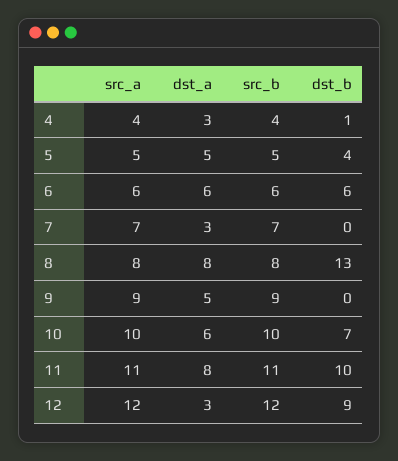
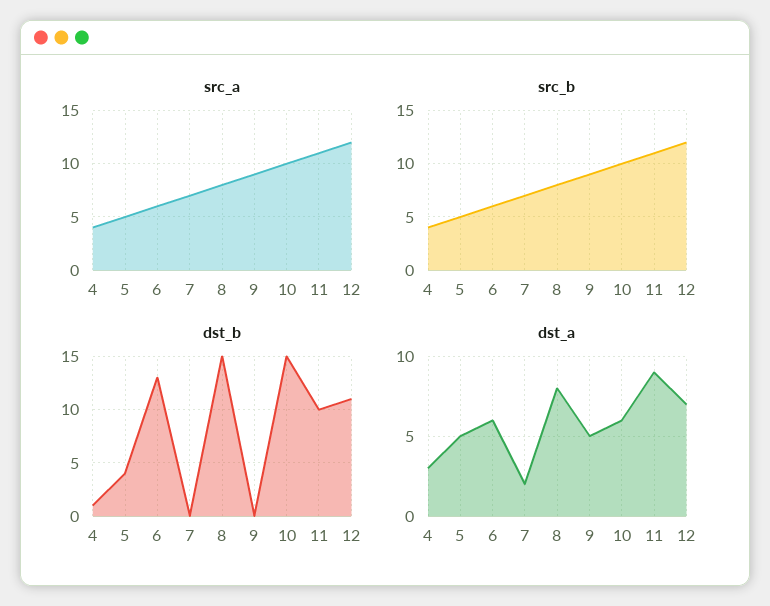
  {
    "src_a": {
      "4": 4,
      "5": 5,
      "6": 6,
      "7": 7,
      "8": 8,
      "9": 9,
      "10": 10,
      "11": 11,
      "12": 12
    },
    "dst_a": {
      "4": 3,
      "5": 5,
      "6": 6,
-     "7": 3,
+     "7": 2,
      "8": 8,
      "9": 5,
      "10": 6,
-     "11": 8,
+     "11": 9,
-     "12": 3
+     "12": 7
    },
    "src_b": {
      "4": 4,
      "5": 5,
      "6": 6,
      "7": 7,
      "8": 8,
      "9": 9,
      "10": 10,
      "11": 11,
      "12": 12
    },
    "dst_b": {
      "4": 1,
      "5": 4,
-     "6": 6,
+     "6": 13,
      "7": 0,
-     "8": 13,
+     "8": 15,
      "9": 0,
-     "10": 7,
+     "10": 15,
      "11": 10,
-     "12": 9
+     "12": 11
    }
  }

